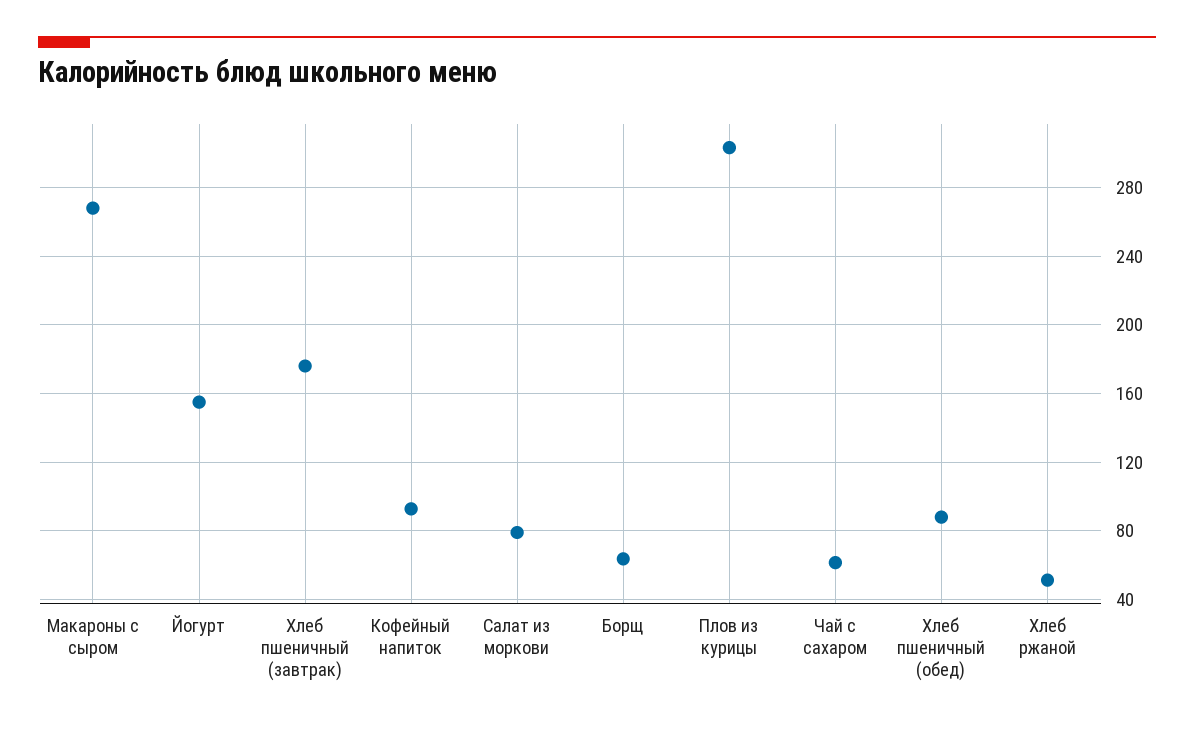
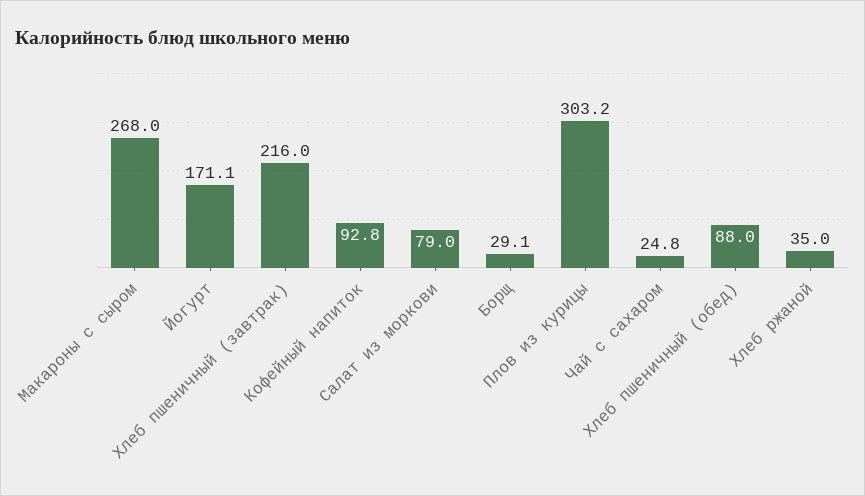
  {
    "Макароны с сыром": 268,
-   "Йогурт": 155,
+   "Йогурт": 171.1,
-   "Хлеб пшеничный (завтрак)": 175,
+   "Хлеб пшеничный (завтрак)": 216,
    "Кофейный напиток": 92.8,
    "Салат из моркови": 79,
-   "Борщ": 65,
+   "Борщ": 29.1,
    "Плов из курицы": 303.2,
-   "Чай с сахаром": 60,
+   "Чай с сахаром": 24.8,
    "Хлеб пшеничный (обед)": 88,
-   "Хлеб ржаной": 50
+   "Хлеб ржаной": 35
  }

